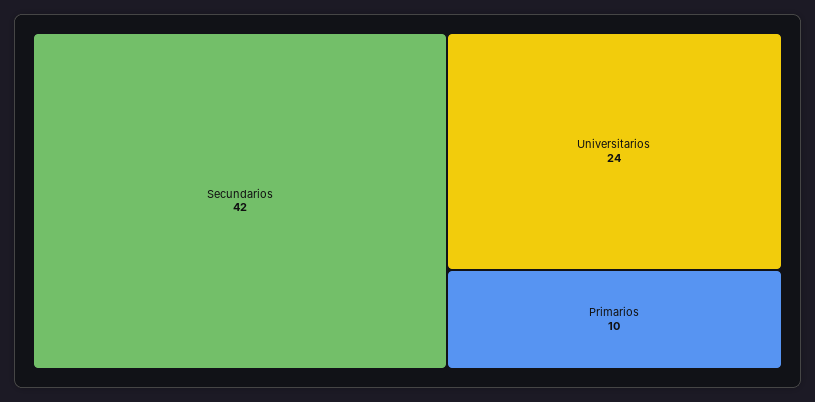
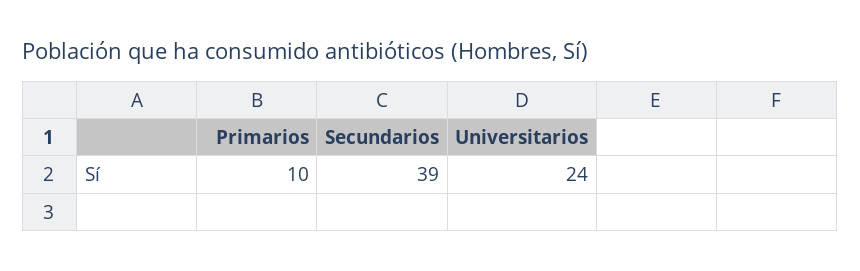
  {
-   "Secundarios": 42,
+   "Secundarios": 39,
    "Universitarios": 24,
    "Primarios": 10
  }

